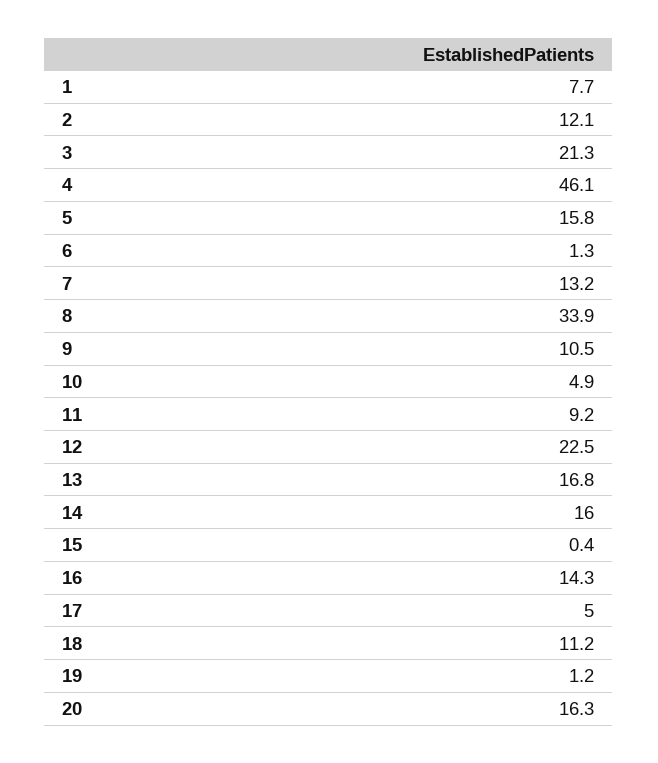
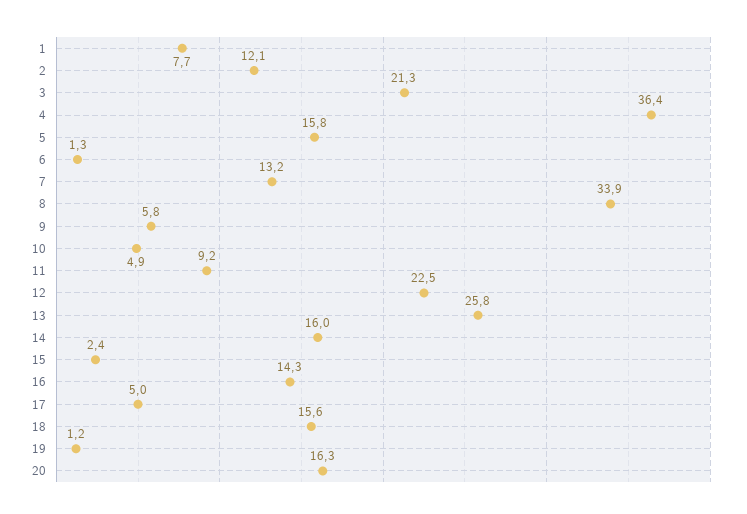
  {
    "1": 7.7,
    "2": 12.1,
    "3": 21.3,
-   "4": 46.1,
+   "4": 36.4,
    "5": 15.8,
    "6": 1.3,
    "7": 13.2,
    "8": 33.9,
-   "9": 10.5,
+   "9": 5.8,
    "10": 4.9,
    "11": 9.2,
    "12": 22.5,
-   "13": 16.8,
+   "13": 25.8,
    "14": 16,
-   "15": 0.4,
+   "15": 2.4,
    "16": 14.3,
    "17": 5,
-   "18": 11.2,
+   "18": 15.6,
    "19": 1.2,
    "20": 16.3
  }

